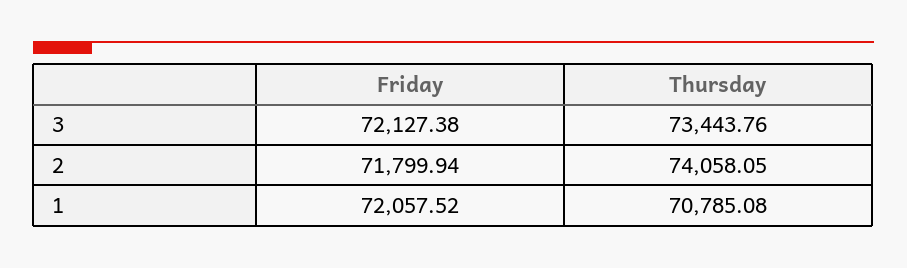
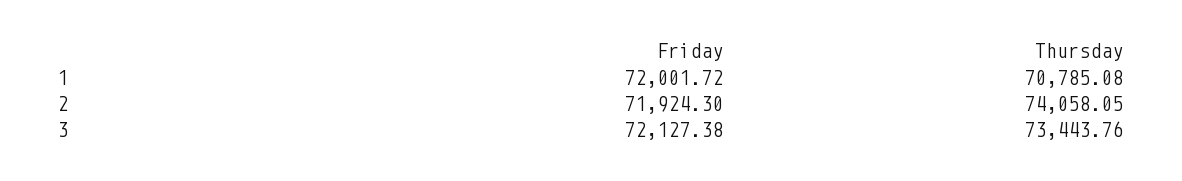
  {
    "Friday": {
      "3": 72127.38,
-     "2": 71799.94,
+     "2": 71924.3,
-     "1": 72057.52
+     "1": 72001.72
    },
    "Thursday": {
      "3": 73443.76,
      "2": 74058.05,
      "1": 70785.08
    }
  }

